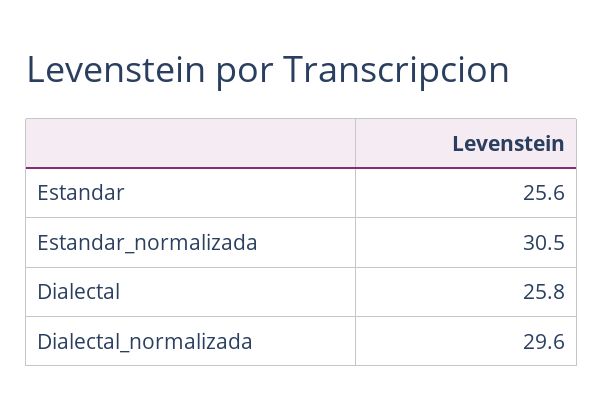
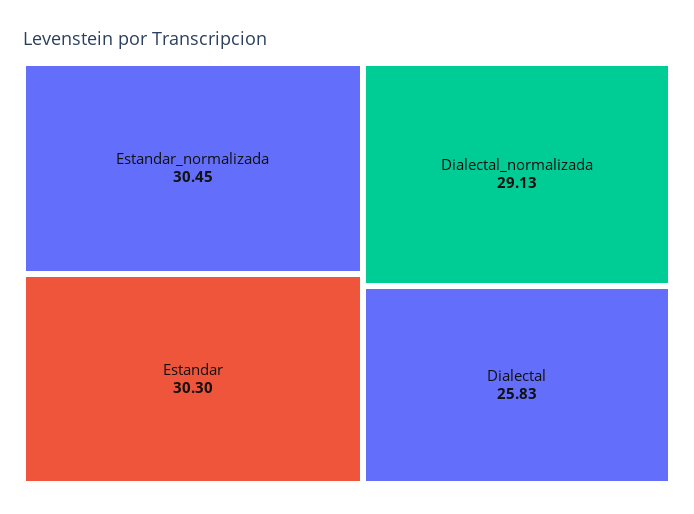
  {
-   "Estandar": 25.6,
+   "Estandar": 30.3,
    "Estandar_normalizada": 30.45,
    "Dialectal": 25.83,
-   "Dialectal_normalizada": 29.6
+   "Dialectal_normalizada": 29.13
  }

